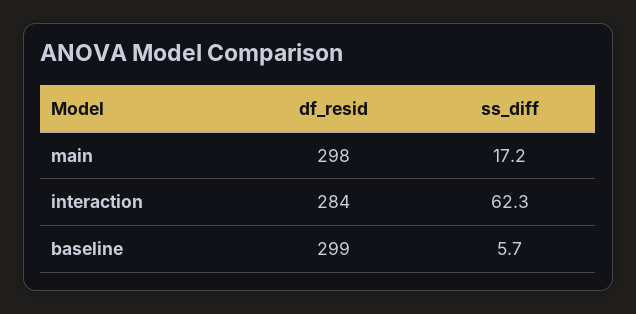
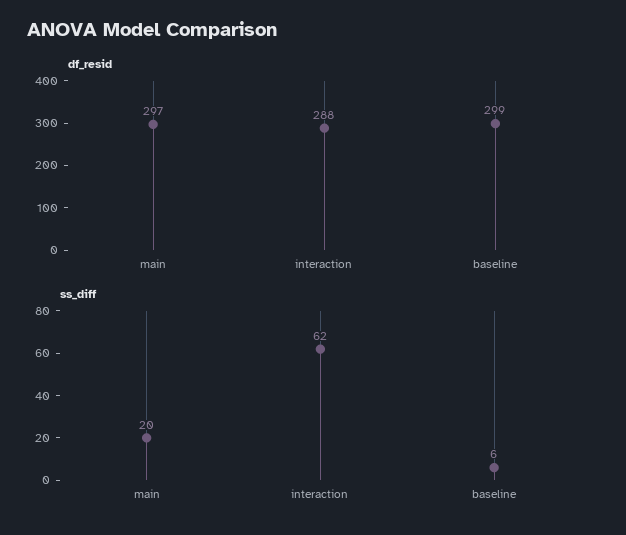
  {
    "df_resid": {
-     "main": 298,
+     "main": 297,
-     "interaction": 284,
+     "interaction": 288,
      "baseline": 299
    },
    "ss_diff": {
-     "main": 17.2,
+     "main": 20,
      "interaction": 62.3,
      "baseline": 5.7
    }
  }

